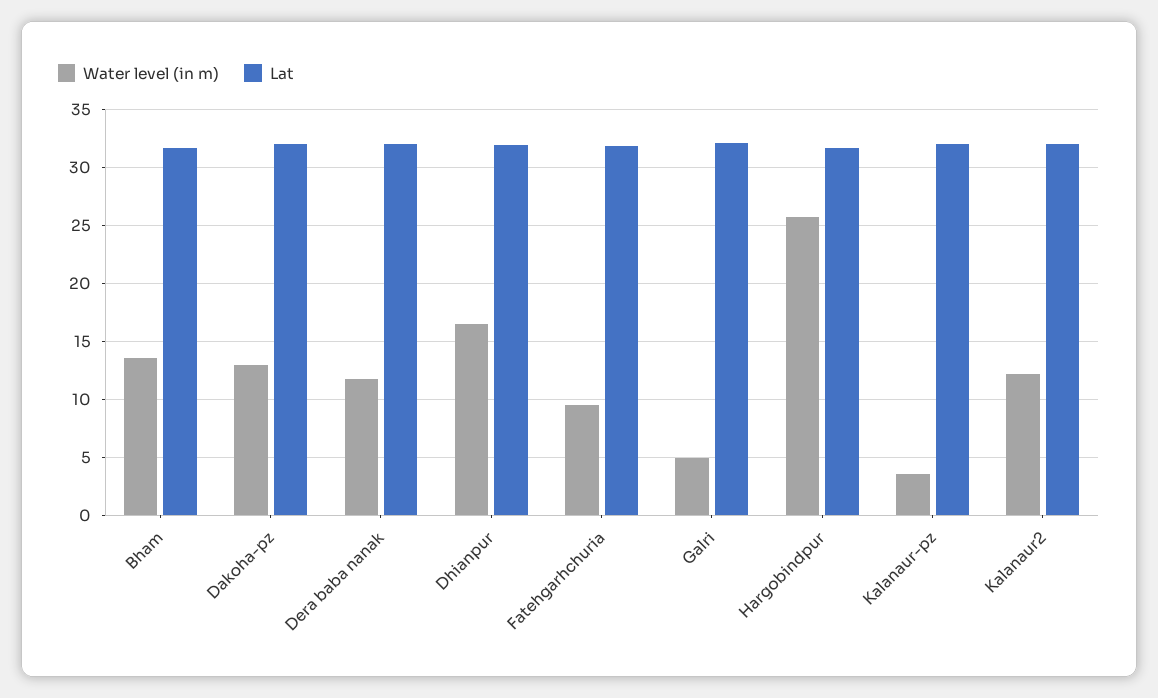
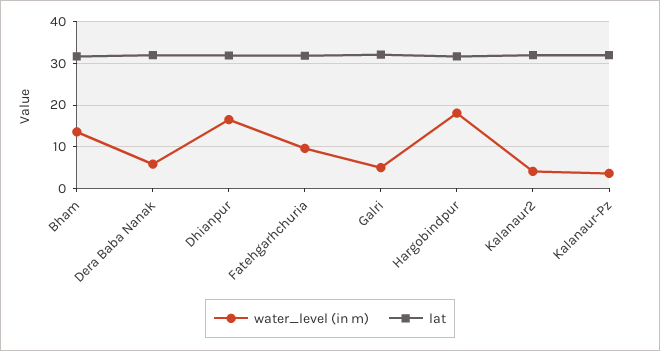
  {
    "Water level (in m)": {
      "Bham": 14,
-     "Dakoha-pz": 13,
-     "Dera baba nanak": 12,
+     "Dera baba nanak": 6,
      "Dhianpur": 16,
      "Fatehgarhchuria": 10,
      "Galri": 5,
-     "Hargobindpur": 26,
+     "Hargobindpur": 18,
      "Kalanaur-pz": 4,
-     "Kalanaur2": 12
+     "Kalanaur2": 4
    },
    "Lat": {
      "Bham": 32,
-     "Dakoha-pz": 32,
      "Dera baba nanak": 32,
      "Dhianpur": 32,
      "Fatehgarhchuria": 32,
      "Galri": 32,
      "Hargobindpur": 32,
      "Kalanaur-pz": 32,
      "Kalanaur2": 32
    }
  }

